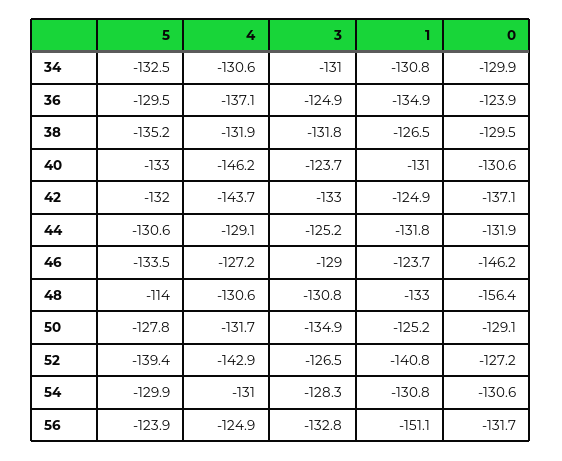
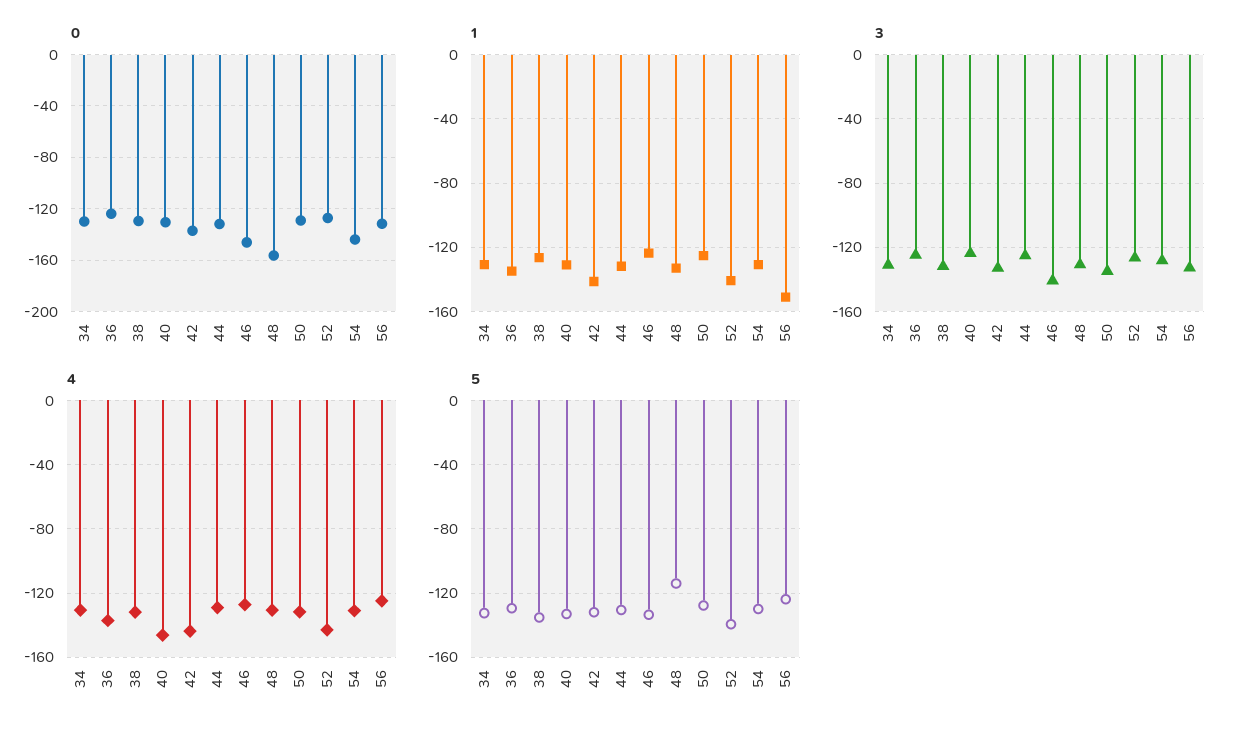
  {
    "5": {
      "34": -132.5,
      "36": -129.5,
      "38": -135.2,
      "40": -133,
      "42": -132,
      "44": -130.6,
      "46": -133.5,
      "48": -114,
      "50": -127.8,
      "52": -139.4,
      "54": -129.9,
      "56": -123.9
    },
    "4": {
      "34": -130.6,
      "36": -137.1,
      "38": -131.9,
      "40": -146.2,
      "42": -143.7,
      "44": -129.1,
      "46": -127.2,
      "48": -130.6,
      "50": -131.7,
      "52": -142.9,
      "54": -131,
      "56": -124.9
    },
    "3": {
      "34": -131,
      "36": -124.9,
      "38": -131.8,
      "40": -123.7,
      "42": -133,
      "44": -125.2,
-     "46": -129,
+     "46": -140,
      "48": -130.8,
      "50": -134.9,
      "52": -126.5,
      "54": -128.3,
      "56": -132.8
    },
    "1": {
      "34": -130.8,
      "36": -134.9,
      "38": -126.5,
      "40": -131,
-     "42": -124.9,
+     "42": -140,
      "44": -131.8,
      "46": -123.7,
      "48": -133,
      "50": -125.2,
      "52": -140.8,
      "54": -130.8,
      "56": -151.1
    },
    "0": {
      "34": -129.9,
      "36": -123.9,
      "38": -129.5,
      "40": -130.6,
      "42": -137.1,
      "44": -131.9,
      "46": -146.2,
      "48": -156.4,
      "50": -129.1,
      "52": -127.2,
-     "54": -130.6,
+     "54": -145,
      "56": -131.7
    }
  }

